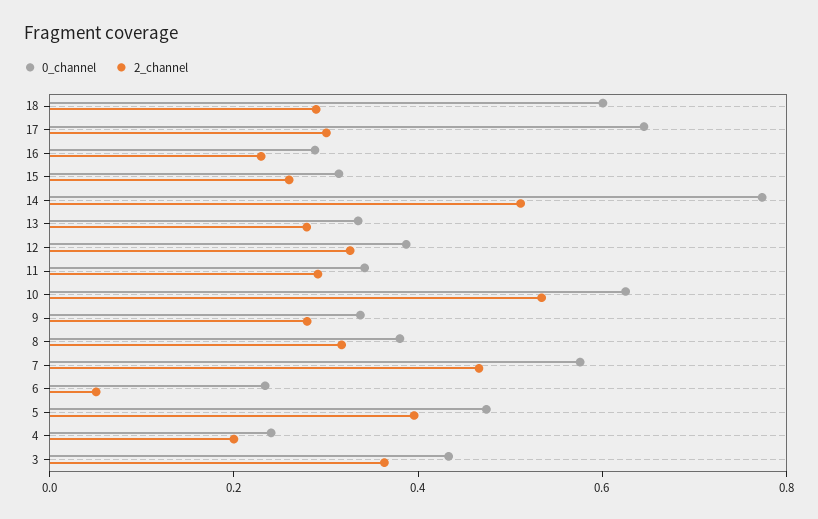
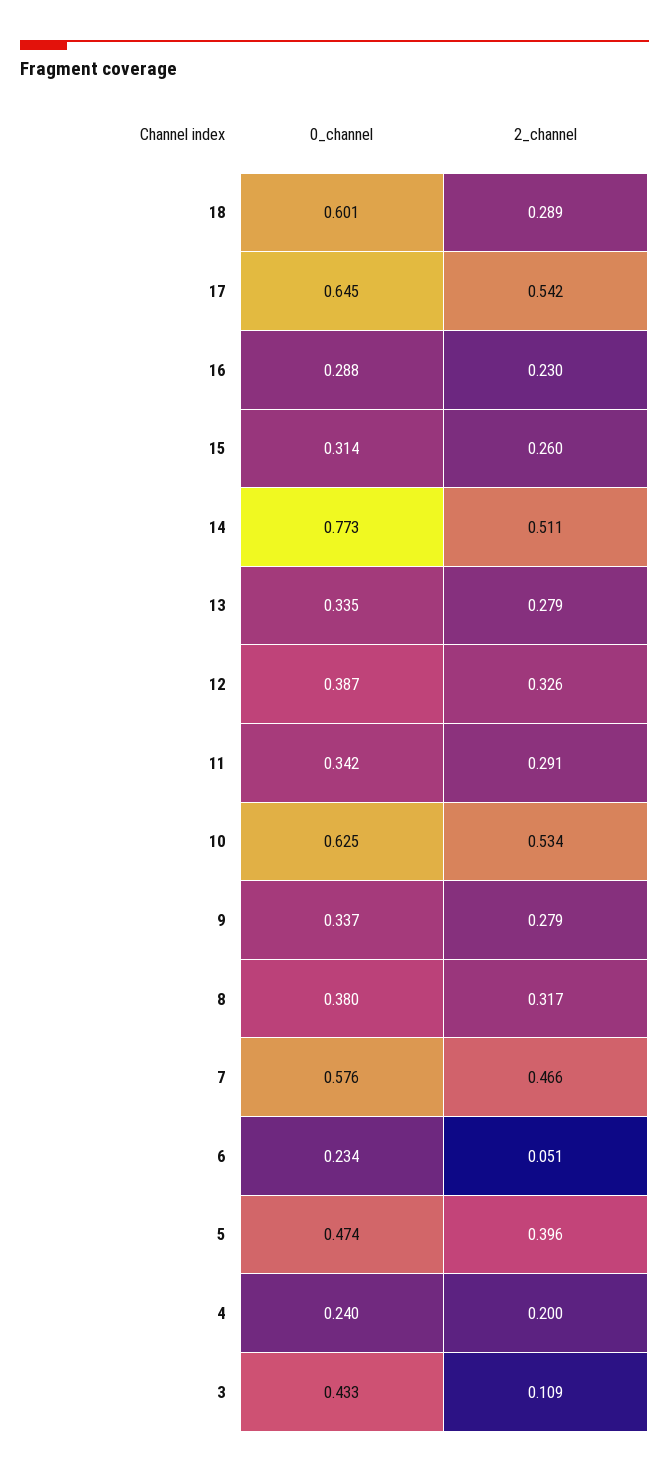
  {
    "0_channel": {
      "18": 0.601,
      "17": 0.645,
      "16": 0.288,
      "15": 0.314,
      "14": 0.773,
      "13": 0.335,
      "12": 0.387,
      "11": 0.342,
      "10": 0.625,
      "9": 0.337,
      "8": 0.38,
      "7": 0.576,
      "6": 0.234,
      "5": 0.474,
      "4": 0.24,
      "3": 0.433
    },
    "2_channel": {
      "18": 0.289,
-     "17": 0.3,
+     "17": 0.542,
      "16": 0.23,
      "15": 0.26,
      "14": 0.511,
      "13": 0.279,
      "12": 0.326,
      "11": 0.291,
      "10": 0.534,
      "9": 0.279,
      "8": 0.317,
      "7": 0.466,
      "6": 0.051,
      "5": 0.396,
      "4": 0.2,
-     "3": 0.35
+     "3": 0.109
    }
  }

